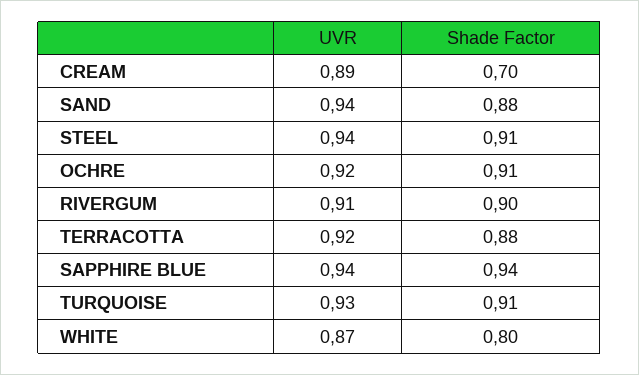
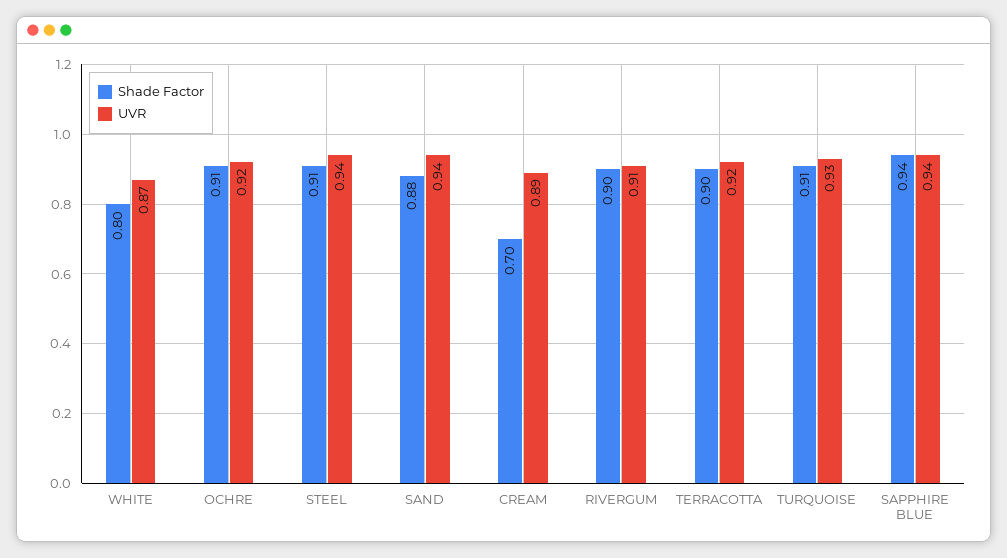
  {
    "UVR": {
      "CREAM": 0.89,
      "SAND": 0.94,
      "STEEL": 0.94,
      "OCHRE": 0.92,
      "RIVERGUM": 0.91,
      "TERRACOTTA": 0.92,
      "SAPPHIRE BLUE": 0.94,
      "TURQUOISE": 0.93,
      "WHITE": 0.87
    },
    "Shade Factor": {
      "CREAM": 0.7,
      "SAND": 0.88,
      "STEEL": 0.91,
      "OCHRE": 0.91,
      "RIVERGUM": 0.9,
-     "TERRACOTTA": 0.88,
+     "TERRACOTTA": 0.9,
      "SAPPHIRE BLUE": 0.94,
      "TURQUOISE": 0.91,
      "WHITE": 0.8
    }
  }

